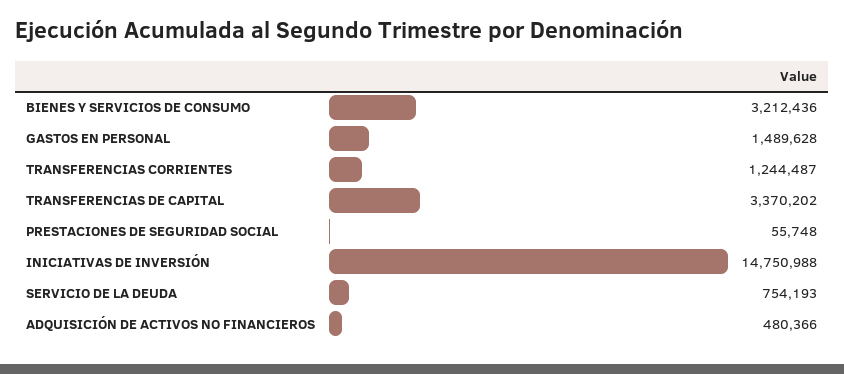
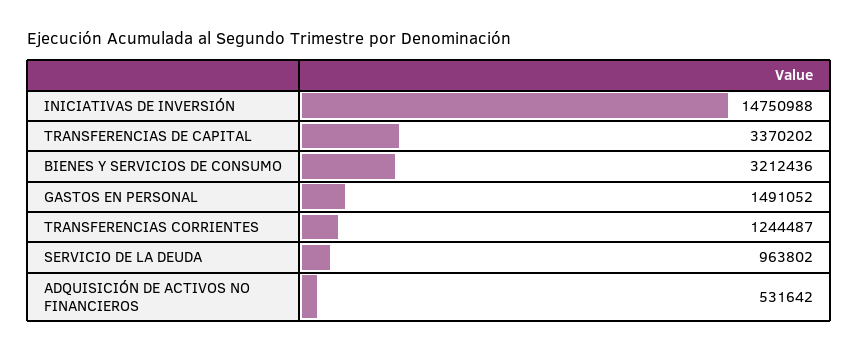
  {
    "BIENES Y SERVICIOS DE CONSUMO": 3212436,
-   "GASTOS EN PERSONAL": 1489628,
+   "GASTOS EN PERSONAL": 1491052,
    "TRANSFERENCIAS CORRIENTES": 1244487,
    "TRANSFERENCIAS DE CAPITAL": 3370202,
-   "PRESTACIONES DE SEGURIDAD SOCIAL": 55748,
    "INICIATIVAS DE INVERSIÓN": 14750988,
-   "SERVICIO DE LA DEUDA": 754193,
+   "SERVICIO DE LA DEUDA": 963802,
-   "ADQUISICIÓN DE ACTIVOS NO FINANCIEROS": 480366
+   "ADQUISICIÓN DE ACTIVOS NO FINANCIEROS": 531642
  }

